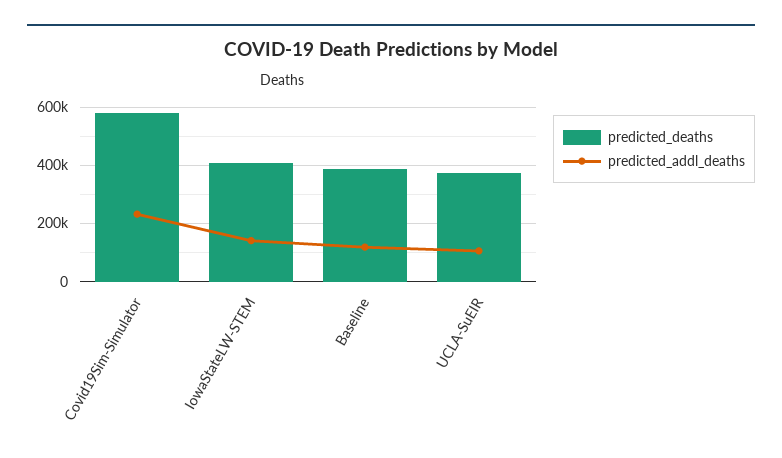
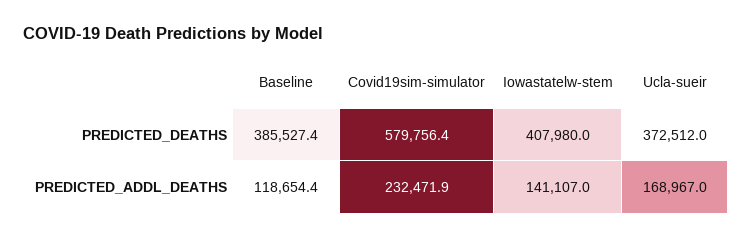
  {
    "predicted_deaths": {
      "Covid19Sim-Simulator": 579756.4,
      "IowaStateLW-STEM": 407980,
      "Baseline": 385527.4,
      "UCLA-SuEIR": 372512
    },
    "predicted_addl_deaths": {
      "Covid19Sim-Simulator": 232471.9,
      "IowaStateLW-STEM": 141107,
      "Baseline": 118654.4,
-     "UCLA-SuEIR": 100000
+     "UCLA-SuEIR": 168967
    }
  }

